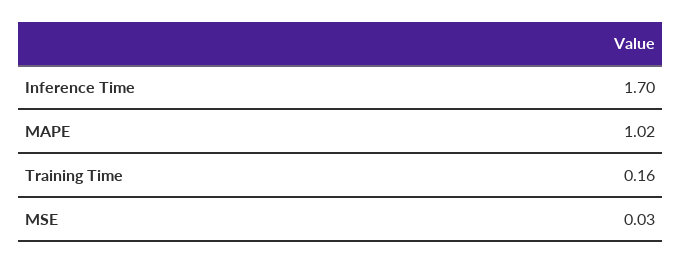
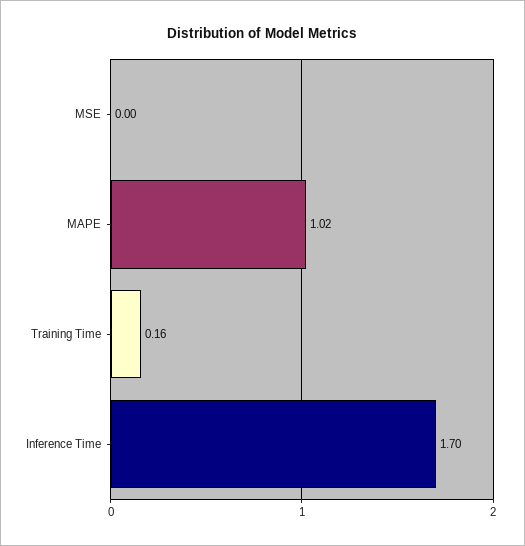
  {
    "Inference Time": 1.7,
    "MAPE": 1.02,
    "Training Time": 0.16,
-   "MSE": 0.03
+   "MSE": 0
  }

